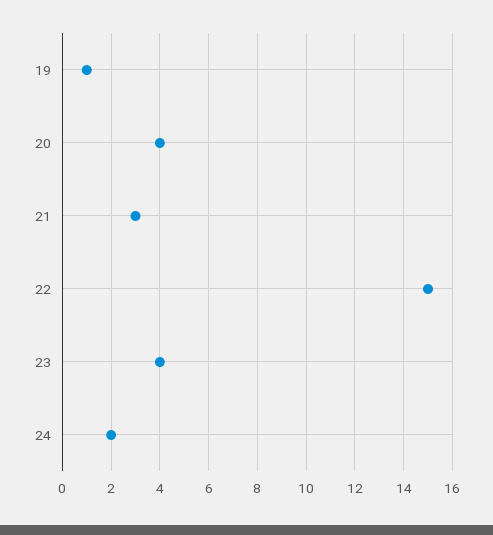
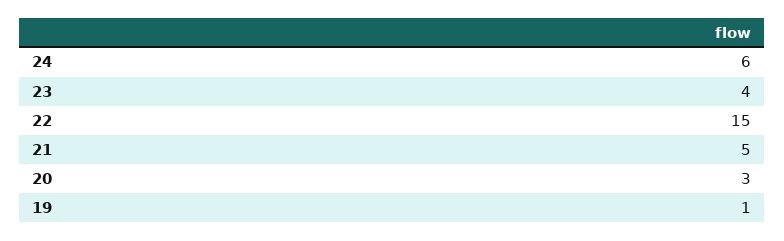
  {
    "19": 1,
-   "20": 4,
+   "20": 3,
-   "21": 3,
+   "21": 5,
    "22": 15,
    "23": 4,
-   "24": 2
+   "24": 6
  }

